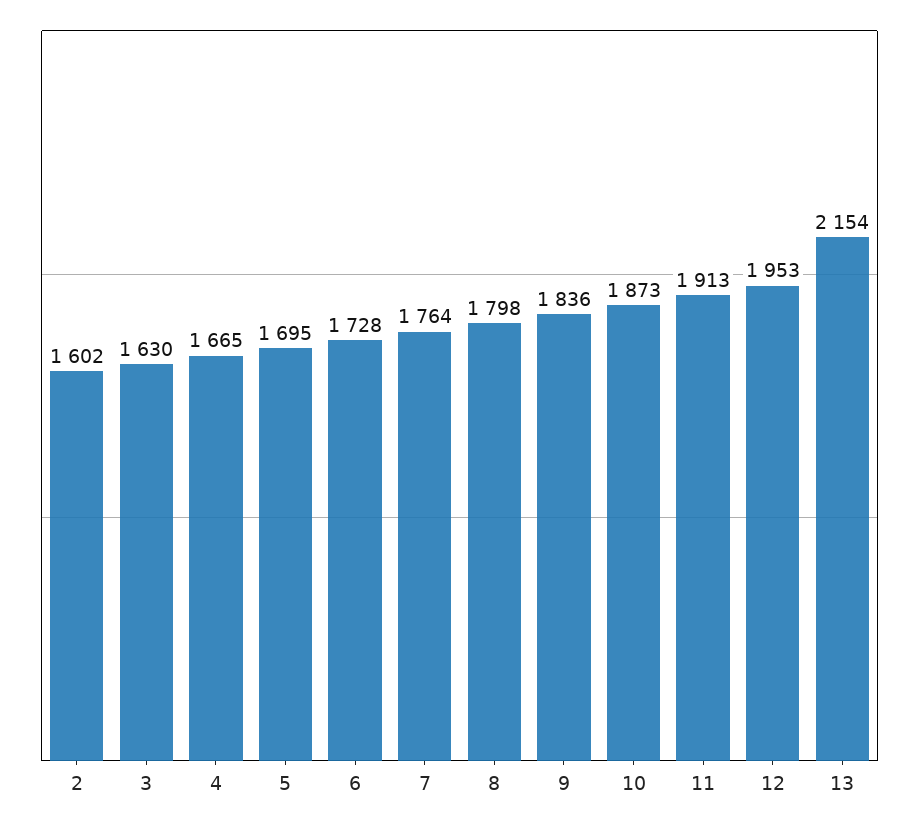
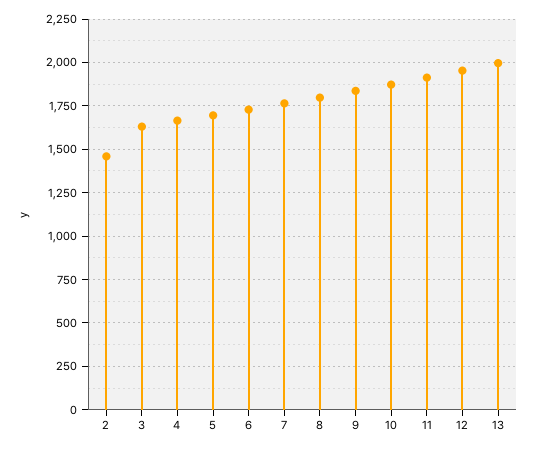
  {
-   "2": 1602,
+   "2": 1450,
    "3": 1630,
    "4": 1665,
    "5": 1695,
    "6": 1728,
    "7": 1764,
    "8": 1798,
    "9": 1836,
    "10": 1873,
    "11": 1913,
    "12": 1953,
-   "13": 2154
+   "13": 2000
  }

